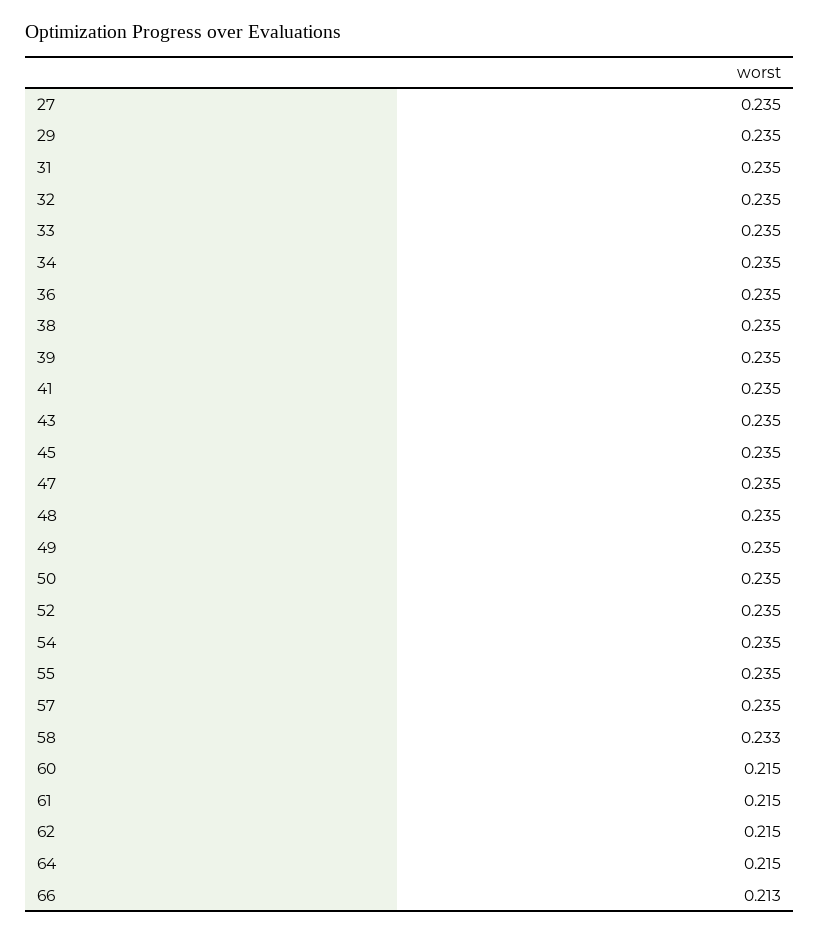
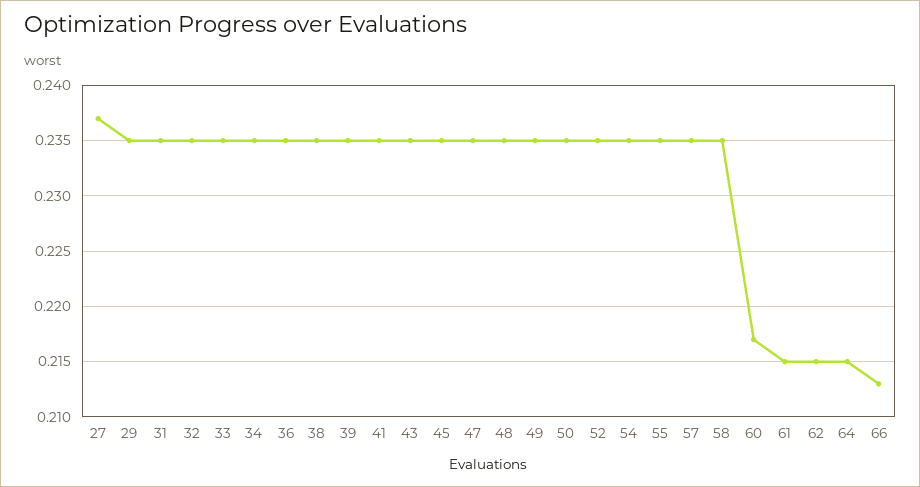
  {
-   "27": 0.235,
+   "27": 0.237,
    "29": 0.235,
    "31": 0.235,
    "32": 0.235,
    "33": 0.235,
    "34": 0.235,
    "36": 0.235,
    "38": 0.235,
    "39": 0.235,
    "41": 0.235,
    "43": 0.235,
    "45": 0.235,
    "47": 0.235,
    "48": 0.235,
    "49": 0.235,
    "50": 0.235,
    "52": 0.235,
    "54": 0.235,
    "55": 0.235,
    "57": 0.235,
-   "58": 0.233,
+   "58": 0.235,
-   "60": 0.215,
+   "60": 0.217,
    "61": 0.215,
    "62": 0.215,
    "64": 0.215,
    "66": 0.213
  }

